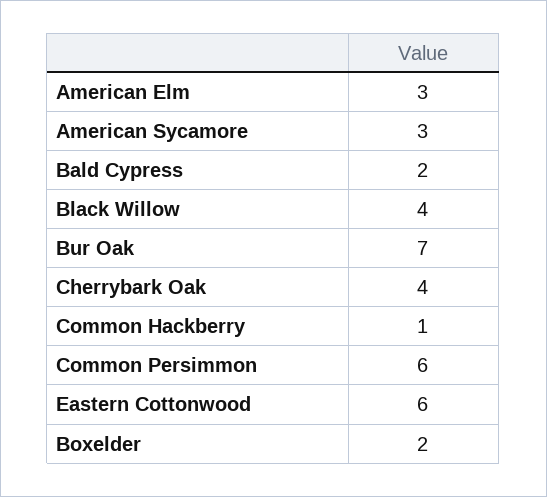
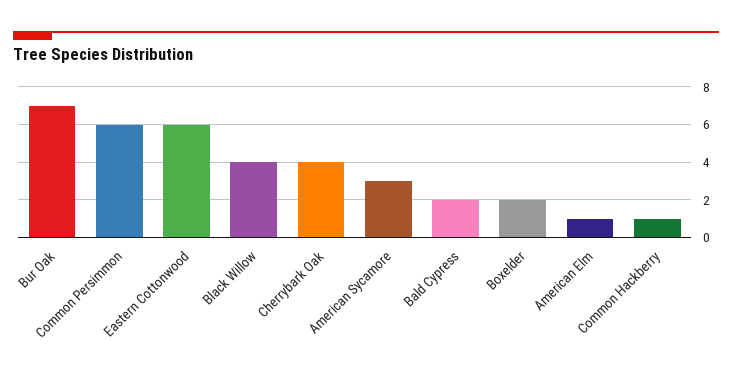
  {
-   "American Elm": 3,
+   "American Elm": 1,
    "American Sycamore": 3,
    "Bald Cypress": 2,
    "Black Willow": 4,
    "Bur Oak": 7,
    "Cherrybark Oak": 4,
    "Common Hackberry": 1,
    "Common Persimmon": 6,
    "Eastern Cottonwood": 6,
    "Boxelder": 2
  }

